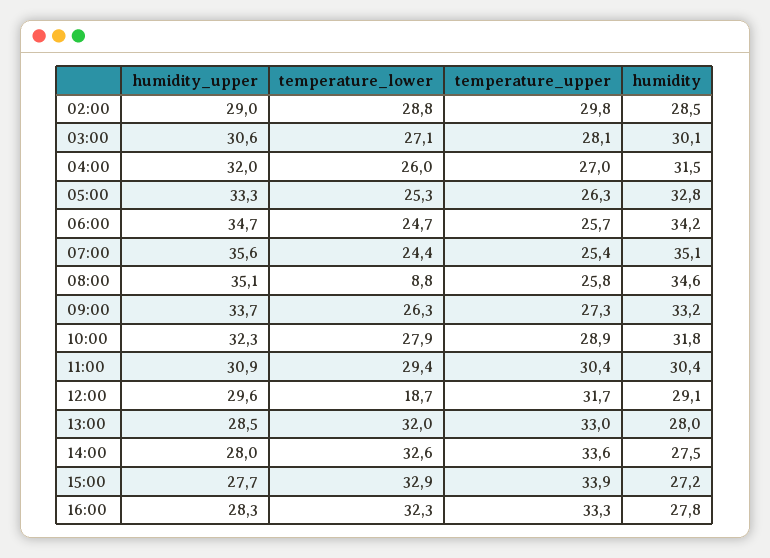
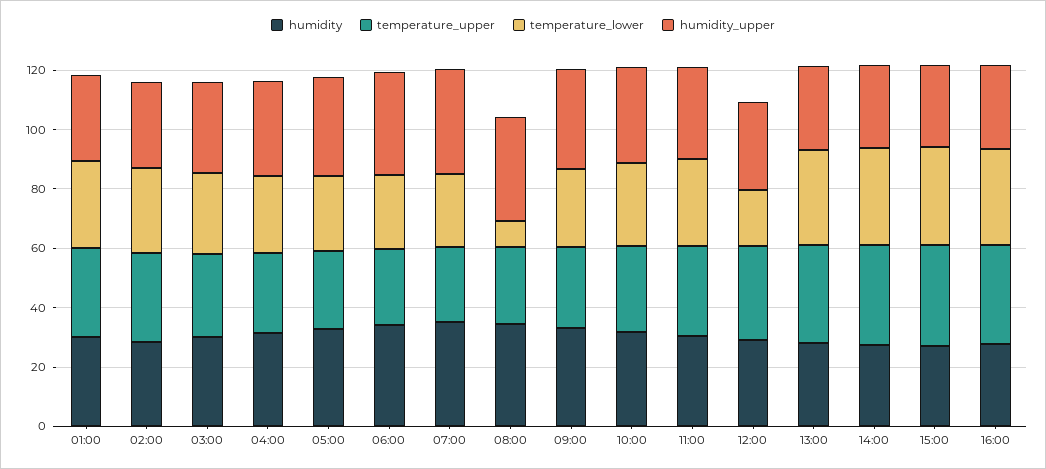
  {
    "humidity_upper": {
      "02:00": 29,
      "03:00": 30.6,
      "04:00": 32,
      "05:00": 33.3,
      "06:00": 34.7,
      "07:00": 35.6,
      "08:00": 35.1,
      "09:00": 33.7,
      "10:00": 32.3,
      "11:00": 30.9,
      "12:00": 29.6,
      "13:00": 28.5,
      "14:00": 28,
      "15:00": 27.7,
-     "16:00": 28.3
+     "16:00": 28.3,
+     "01:00": 30
    },
    "temperature_lower": {
      "02:00": 28.8,
      "03:00": 27.1,
      "04:00": 26,
      "05:00": 25.3,
      "06:00": 24.7,
      "07:00": 24.4,
      "08:00": 8.8,
      "09:00": 26.3,
      "10:00": 27.9,
      "11:00": 29.4,
      "12:00": 18.7,
      "13:00": 32,
      "14:00": 32.6,
      "15:00": 32.9,
-     "16:00": 32.3
+     "16:00": 32.3,
+     "01:00": 30
    },
    "temperature_upper": {
      "02:00": 29.8,
      "03:00": 28.1,
      "04:00": 27,
      "05:00": 26.3,
      "06:00": 25.7,
      "07:00": 25.4,
      "08:00": 25.8,
      "09:00": 27.3,
      "10:00": 28.9,
      "11:00": 30.4,
      "12:00": 31.7,
      "13:00": 33,
      "14:00": 33.6,
      "15:00": 33.9,
-     "16:00": 33.3
+     "16:00": 33.3,
+     "01:00": 30
    },
    "humidity": {
      "02:00": 28.5,
      "03:00": 30.1,
      "04:00": 31.5,
      "05:00": 32.8,
      "06:00": 34.2,
      "07:00": 35.1,
      "08:00": 34.6,
      "09:00": 33.2,
      "10:00": 31.8,
      "11:00": 30.4,
      "12:00": 29.1,
      "13:00": 28,
      "14:00": 27.5,
      "15:00": 27.2,
-     "16:00": 27.8
+     "16:00": 27.8,
+     "01:00": 30
    }
  }

